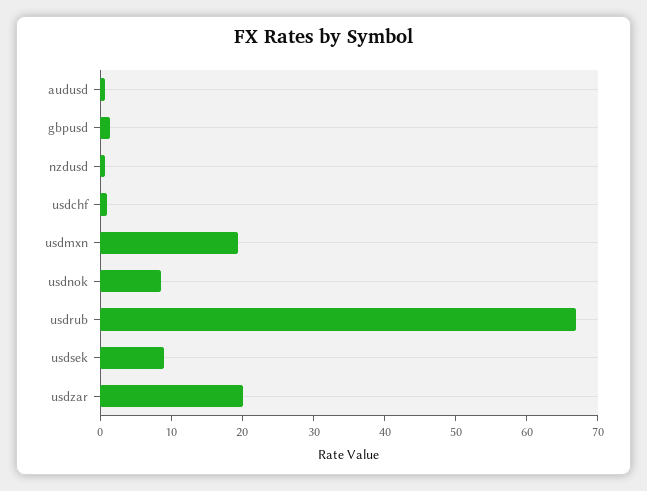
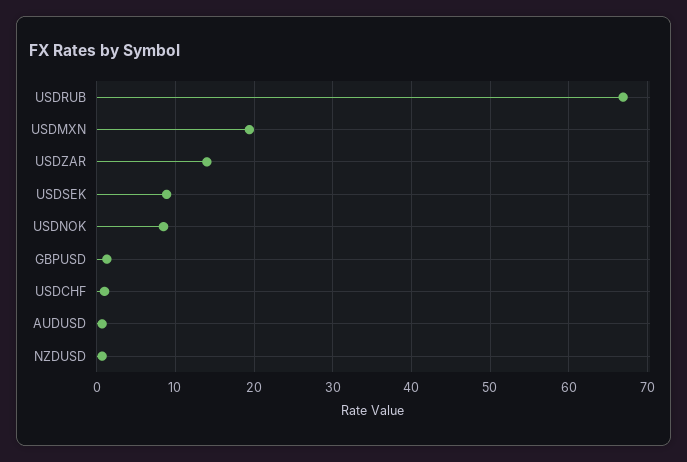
  {
    "audusd": 1,
    "gbpusd": 1,
    "nzdusd": 1,
    "usdchf": 1,
    "usdmxn": 19,
    "usdnok": 9,
    "usdrub": 67,
    "usdsek": 9,
-   "usdzar": 20
+   "usdzar": 14
  }

